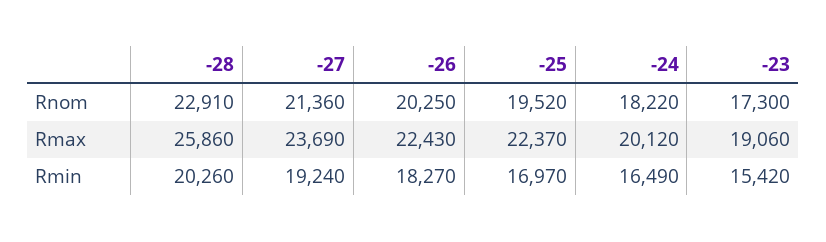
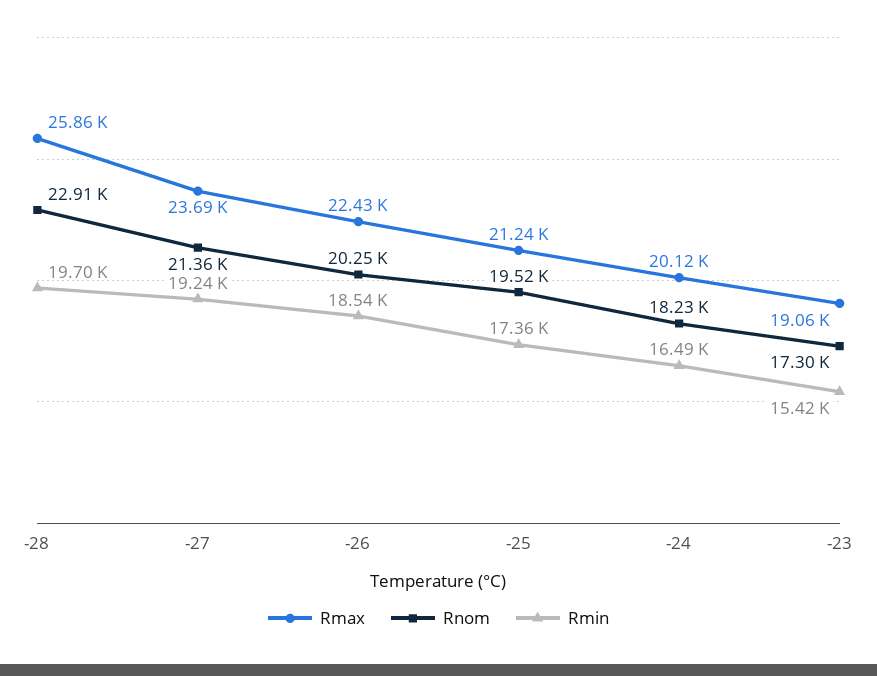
  {
    "Rnom": {
      "-28": 22910,
      "-27": 21360,
      "-26": 20250,
      "-25": 19520,
-     "-24": 18220,
+     "-24": 18230,
      "-23": 17300
    },
    "Rmax": {
      "-28": 25860,
      "-27": 23690,
      "-26": 22430,
-     "-25": 22370,
+     "-25": 21240,
      "-24": 20120,
      "-23": 19060
    },
    "Rmin": {
-     "-28": 20260,
+     "-28": 19700,
      "-27": 19240,
-     "-26": 18270,
+     "-26": 18540,
-     "-25": 16970,
+     "-25": 17360,
      "-24": 16490,
      "-23": 15420
    }
  }

